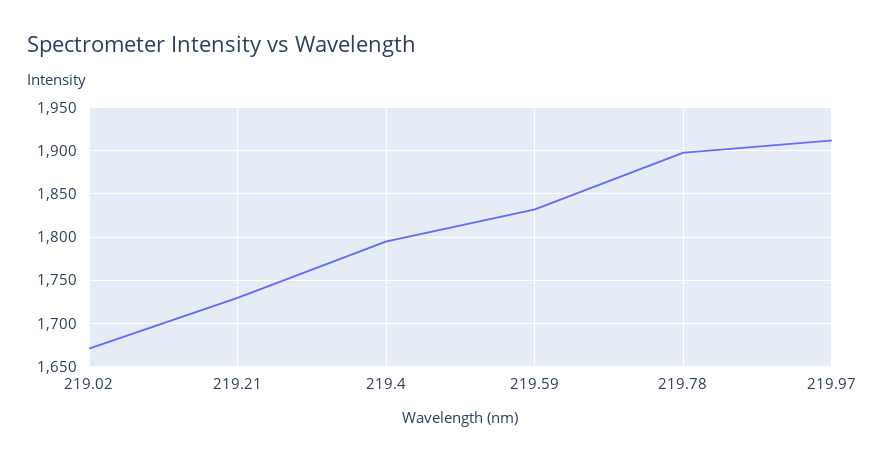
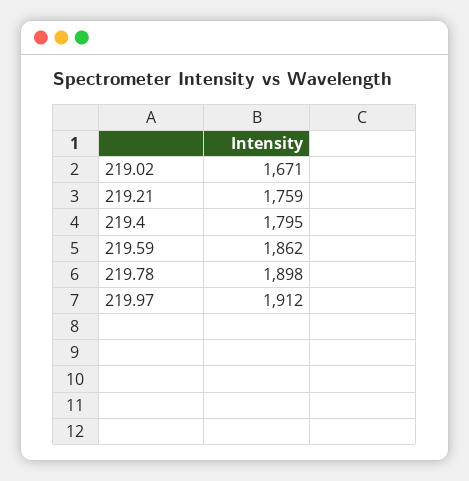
  {
    "219.02": 1671,
-   "219.21": 1730,
+   "219.21": 1759,
    "219.4": 1795,
-   "219.59": 1830,
+   "219.59": 1862,
    "219.78": 1898,
    "219.97": 1912
  }

